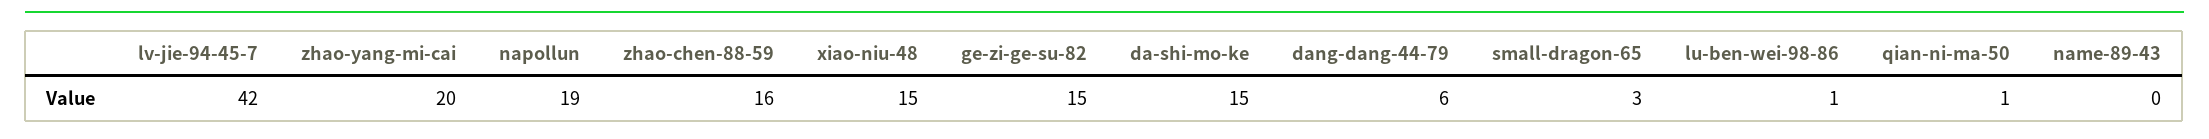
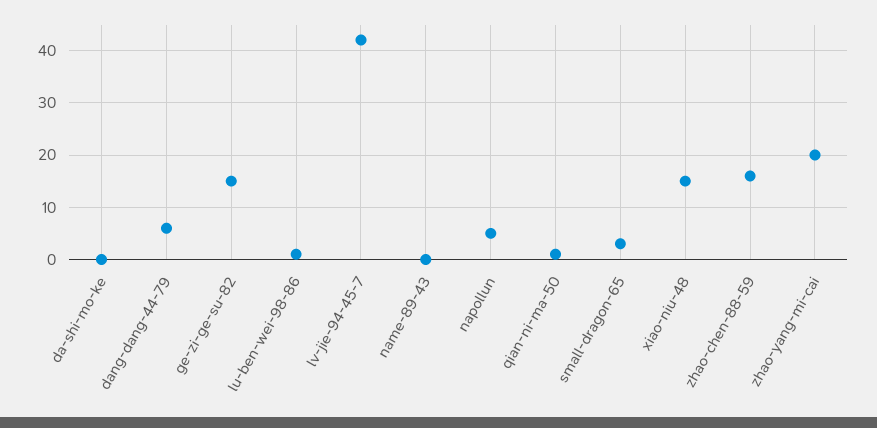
  {
    "lv-jie-94-45-7": 42,
    "zhao-yang-mi-cai": 20,
-   "napollun": 19,
+   "napollun": 5,
    "zhao-chen-88-59": 16,
    "xiao-niu-48": 15,
    "ge-zi-ge-su-82": 15,
-   "da-shi-mo-ke": 15,
+   "da-shi-mo-ke": 0,
    "dang-dang-44-79": 6,
    "small-dragon-65": 3,
    "lu-ben-wei-98-86": 1,
    "qian-ni-ma-50": 1,
    "name-89-43": 0
  }

